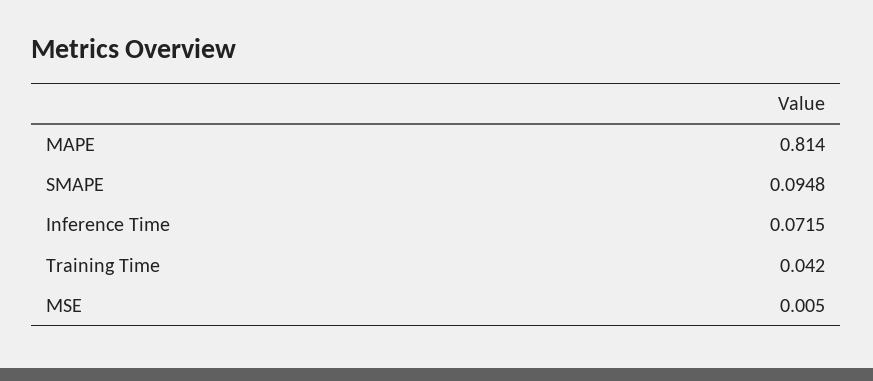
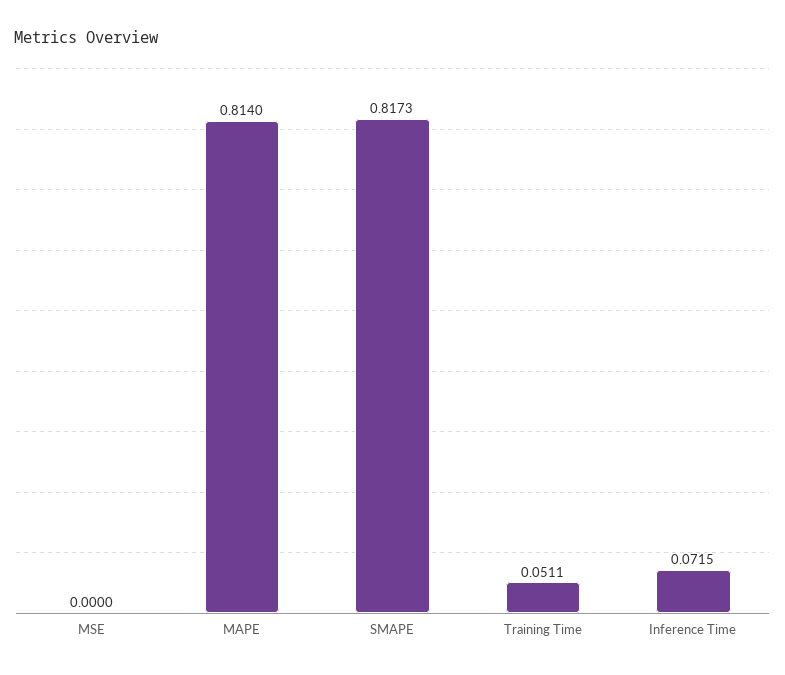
  {
    "MAPE": 0.814,
-   "SMAPE": 0.0948,
+   "SMAPE": 0.8173,
    "Inference Time": 0.0715,
-   "Training Time": 0.042,
+   "Training Time": 0.0511,
-   "MSE": 0.005
+   "MSE": 0
  }

